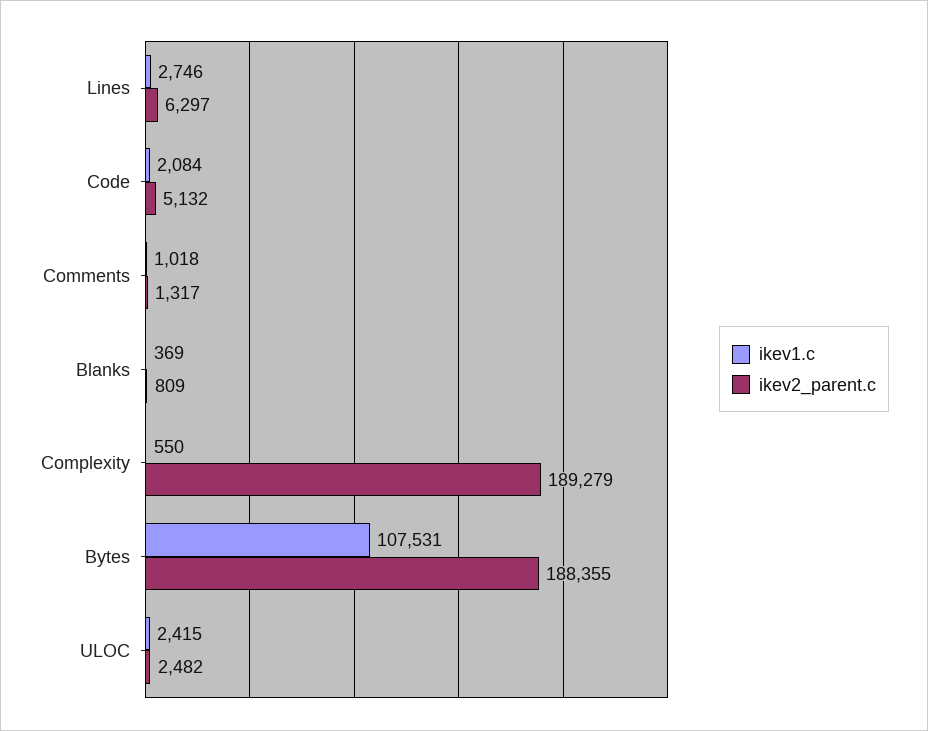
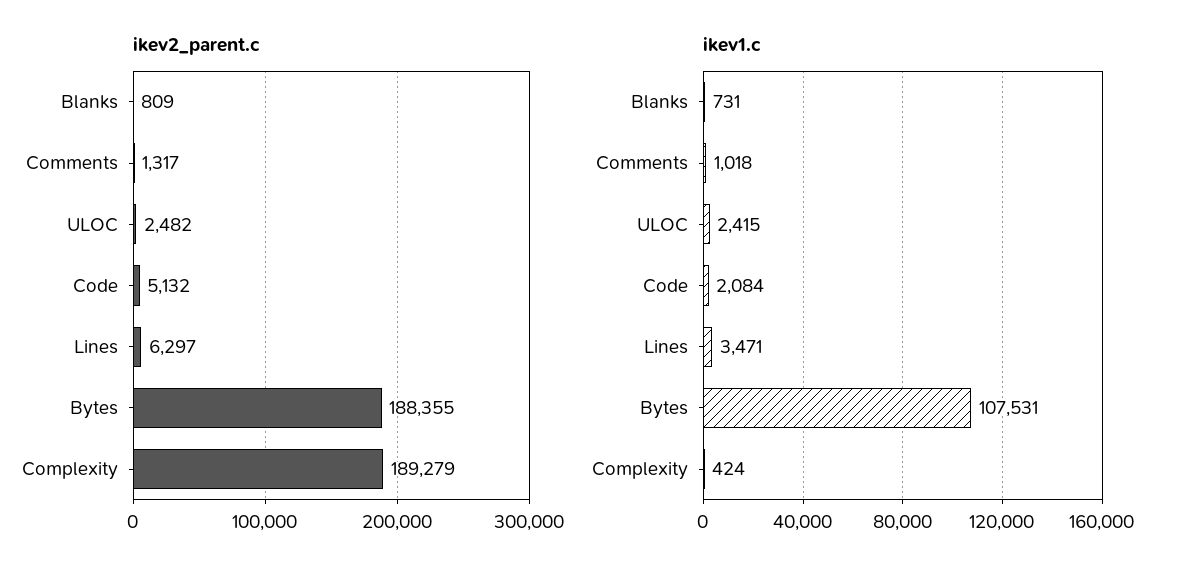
  {
    "ikev1.c": {
-     "Lines": 2746,
+     "Lines": 3471,
      "Code": 2084,
      "Comments": 1018,
-     "Blanks": 369,
+     "Blanks": 731,
-     "Complexity": 550,
+     "Complexity": 424,
      "Bytes": 107531,
      "ULOC": 2415
    },
    "ikev2_parent.c": {
      "Lines": 6297,
      "Code": 5132,
      "Comments": 1317,
      "Blanks": 809,
      "Complexity": 189279,
      "Bytes": 188355,
      "ULOC": 2482
    }
  }

